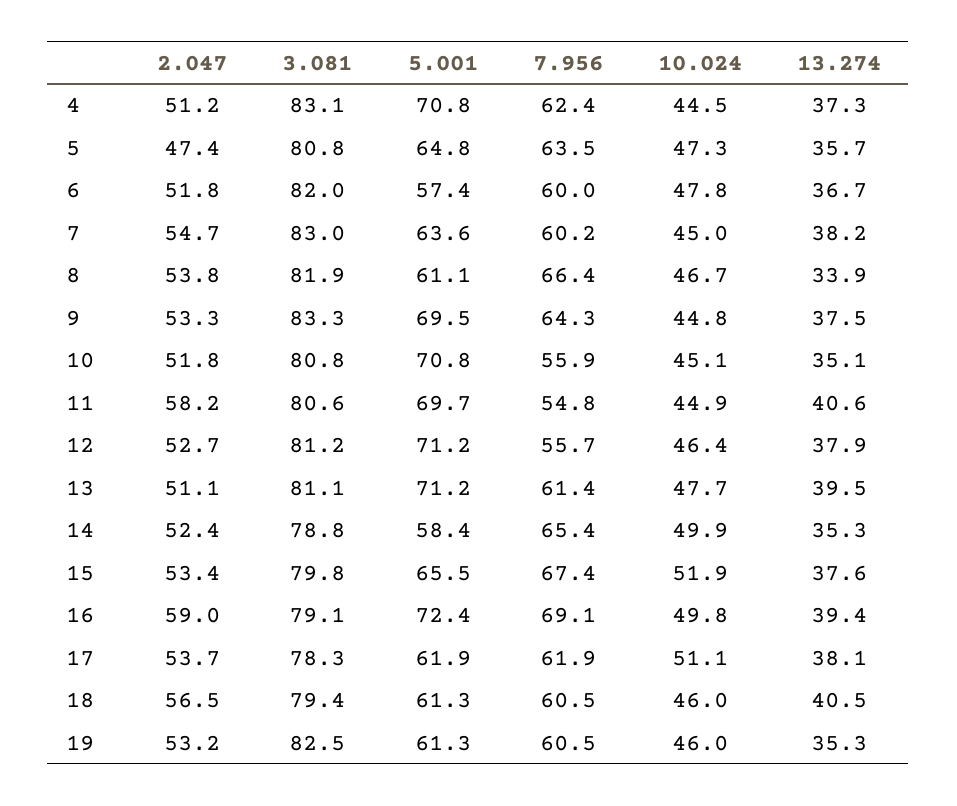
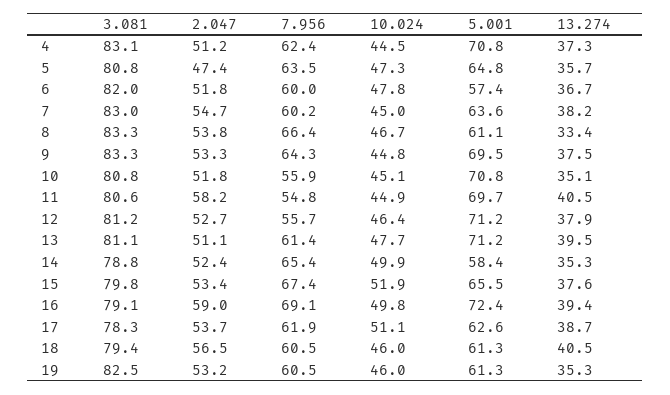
  {
    "2.047": {
      "4": 51.2,
      "5": 47.4,
      "6": 51.8,
      "7": 54.7,
      "8": 53.8,
      "9": 53.3,
      "10": 51.8,
      "11": 58.2,
      "12": 52.7,
      "13": 51.1,
      "14": 52.4,
      "15": 53.4,
      "16": 59,
      "17": 53.7,
      "18": 56.5,
      "19": 53.2
    },
    "3.081": {
      "4": 83.1,
      "5": 80.8,
      "6": 82,
      "7": 83,
-     "8": 81.9,
+     "8": 83.3,
      "9": 83.3,
      "10": 80.8,
      "11": 80.6,
      "12": 81.2,
      "13": 81.1,
      "14": 78.8,
      "15": 79.8,
      "16": 79.1,
      "17": 78.3,
      "18": 79.4,
      "19": 82.5
    },
    "5.001": {
      "4": 70.8,
      "5": 64.8,
      "6": 57.4,
      "7": 63.6,
      "8": 61.1,
      "9": 69.5,
      "10": 70.8,
      "11": 69.7,
      "12": 71.2,
      "13": 71.2,
      "14": 58.4,
      "15": 65.5,
      "16": 72.4,
-     "17": 61.9,
+     "17": 62.6,
      "18": 61.3,
      "19": 61.3
    },
    "7.956": {
      "4": 62.4,
      "5": 63.5,
      "6": 60,
      "7": 60.2,
      "8": 66.4,
      "9": 64.3,
      "10": 55.9,
      "11": 54.8,
      "12": 55.7,
      "13": 61.4,
      "14": 65.4,
      "15": 67.4,
      "16": 69.1,
      "17": 61.9,
      "18": 60.5,
      "19": 60.5
    },
    "10.024": {
      "4": 44.5,
      "5": 47.3,
      "6": 47.8,
      "7": 45,
      "8": 46.7,
      "9": 44.8,
      "10": 45.1,
      "11": 44.9,
      "12": 46.4,
      "13": 47.7,
      "14": 49.9,
      "15": 51.9,
      "16": 49.8,
      "17": 51.1,
      "18": 46,
      "19": 46
    },
    "13.274": {
      "4": 37.3,
      "5": 35.7,
      "6": 36.7,
      "7": 38.2,
-     "8": 33.9,
+     "8": 33.4,
      "9": 37.5,
      "10": 35.1,
-     "11": 40.6,
+     "11": 40.5,
      "12": 37.9,
      "13": 39.5,
      "14": 35.3,
      "15": 37.6,
      "16": 39.4,
-     "17": 38.1,
+     "17": 38.7,
      "18": 40.5,
      "19": 35.3
    }
  }

